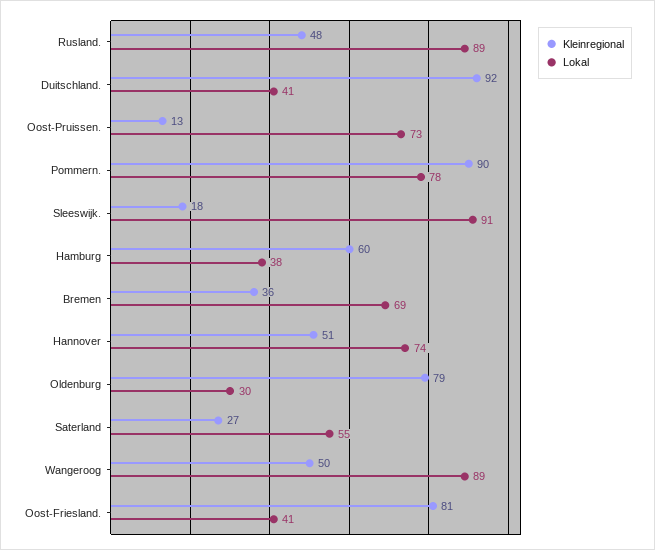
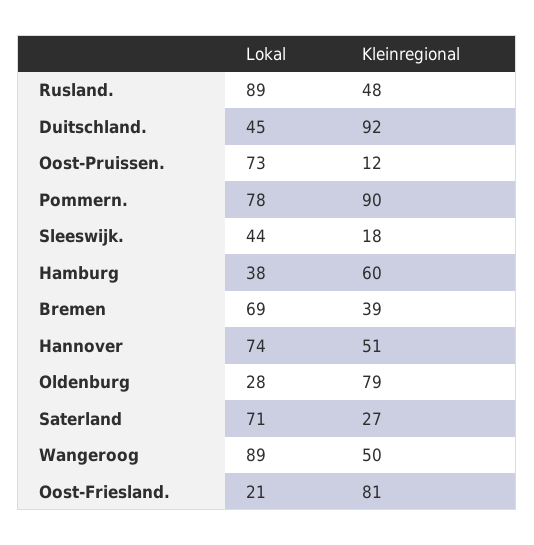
  {
    "Kleinregional": {
      "Rusland.": 48,
      "Duitschland.": 92,
-     "Oost-Pruissen.": 13,
+     "Oost-Pruissen.": 12,
      "Pommern.": 90,
      "Sleeswijk.": 18,
      "Hamburg": 60,
-     "Bremen": 36,
+     "Bremen": 39,
      "Hannover": 51,
      "Oldenburg": 79,
      "Saterland": 27,
      "Wangeroog": 50,
      "Oost-Friesland.": 81
    },
    "Lokal": {
      "Rusland.": 89,
-     "Duitschland.": 41,
+     "Duitschland.": 45,
      "Oost-Pruissen.": 73,
      "Pommern.": 78,
-     "Sleeswijk.": 91,
+     "Sleeswijk.": 44,
      "Hamburg": 38,
      "Bremen": 69,
      "Hannover": 74,
-     "Oldenburg": 30,
+     "Oldenburg": 28,
-     "Saterland": 55,
+     "Saterland": 71,
      "Wangeroog": 89,
-     "Oost-Friesland.": 41
+     "Oost-Friesland.": 21
    }
  }

